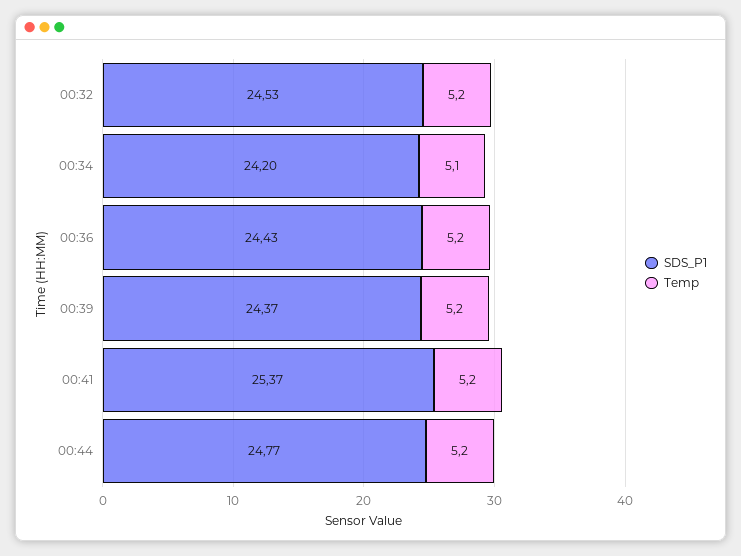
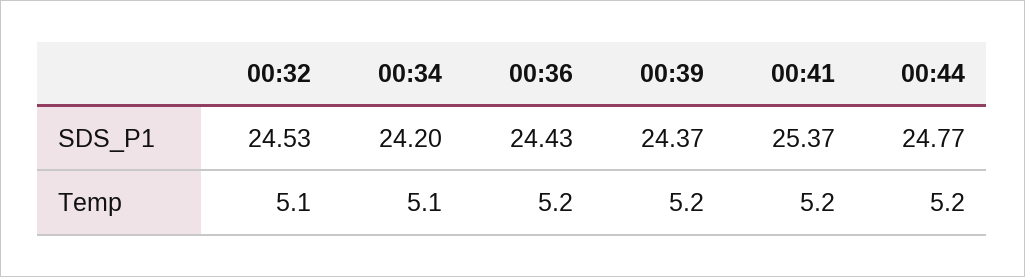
  {
    "SDS_P1": {
      "00:32": 24.53,
      "00:34": 24.2,
      "00:36": 24.43,
      "00:39": 24.37,
      "00:41": 25.37,
      "00:44": 24.77
    },
    "Temp": {
-     "00:32": 5.2,
+     "00:32": 5.1,
      "00:34": 5.1,
      "00:36": 5.2,
      "00:39": 5.2,
      "00:41": 5.2,
      "00:44": 5.2
    }
  }

